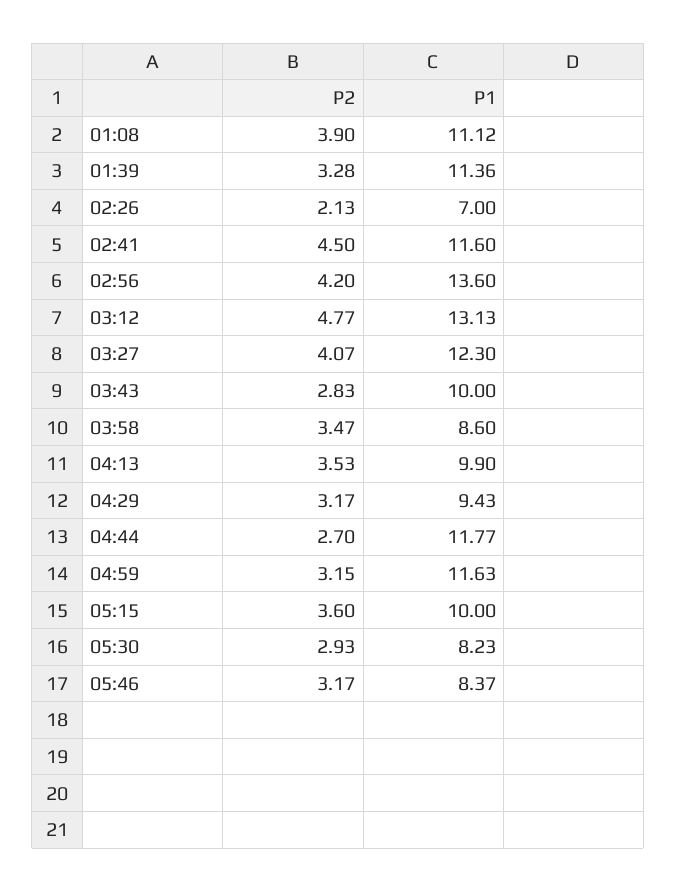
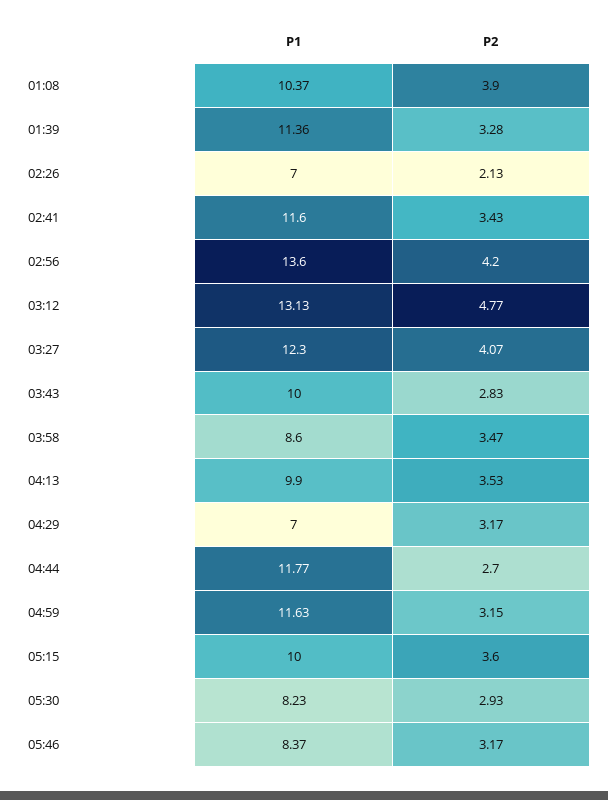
  {
    "P2": {
      "01:08": 3.9,
      "01:39": 3.28,
      "02:26": 2.13,
-     "02:41": 4.5,
+     "02:41": 3.43,
      "02:56": 4.2,
      "03:12": 4.77,
      "03:27": 4.07,
      "03:43": 2.83,
      "03:58": 3.47,
      "04:13": 3.53,
      "04:29": 3.17,
      "04:44": 2.7,
      "04:59": 3.15,
      "05:15": 3.6,
      "05:30": 2.93,
      "05:46": 3.17
    },
    "P1": {
-     "01:08": 11.12,
+     "01:08": 10.37,
      "01:39": 11.36,
      "02:26": 7,
      "02:41": 11.6,
      "02:56": 13.6,
      "03:12": 13.13,
      "03:27": 12.3,
      "03:43": 10,
      "03:58": 8.6,
      "04:13": 9.9,
-     "04:29": 9.43,
+     "04:29": 7,
      "04:44": 11.77,
      "04:59": 11.63,
      "05:15": 10,
      "05:30": 8.23,
      "05:46": 8.37
    }
  }

